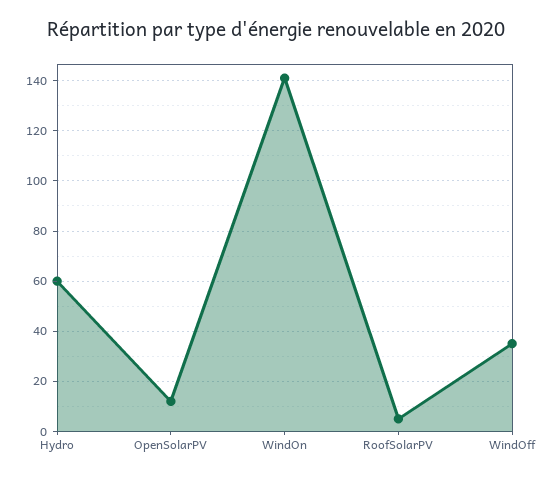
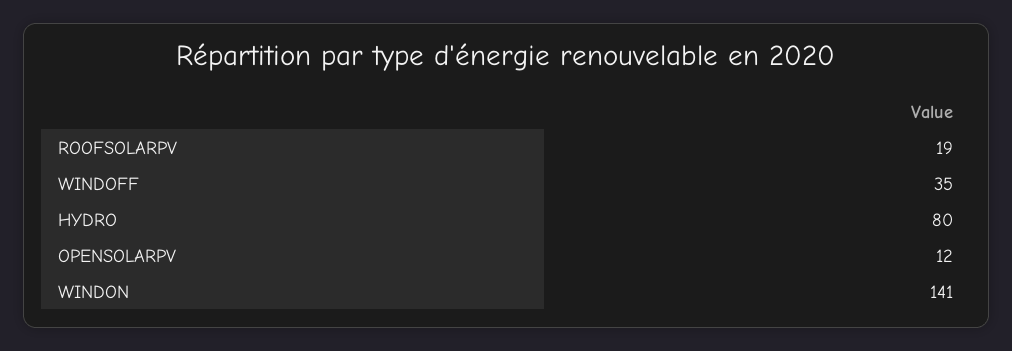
  {
-   "Hydro": 60,
+   "Hydro": 80,
    "OpenSolarPV": 12,
    "WindOn": 141,
-   "RoofSolarPV": 5,
+   "RoofSolarPV": 19,
    "WindOff": 35
  }

